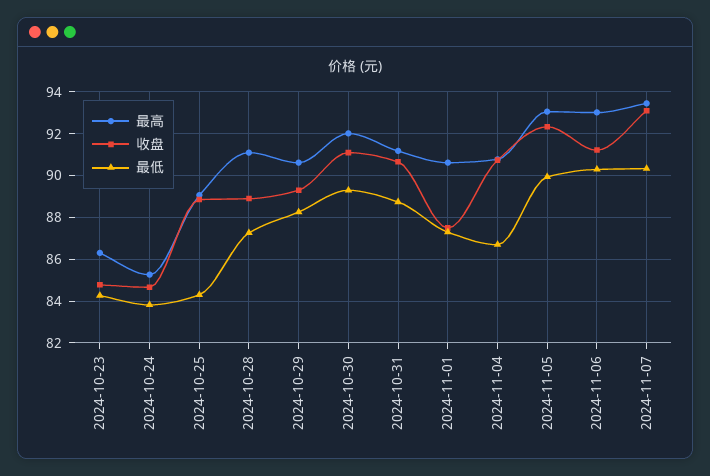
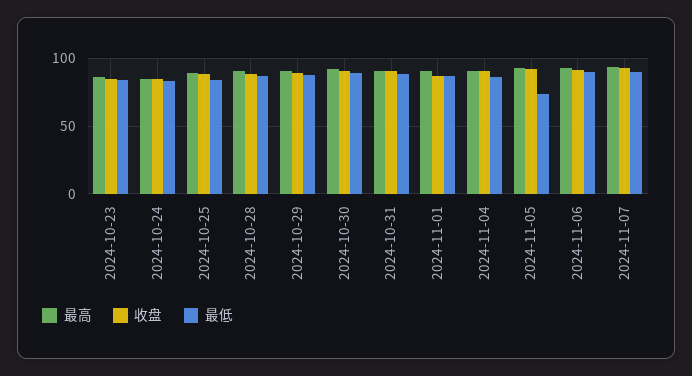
  {
    "最高": {
      "2024-10-23": 86.5,
      "2024-10-24": 85.5,
      "2024-10-25": 89,
      "2024-10-28": 91,
      "2024-10-29": 90.5,
      "2024-10-30": 92,
      "2024-10-31": 91,
      "2024-11-01": 90.5,
      "2024-11-04": 91,
      "2024-11-05": 93,
      "2024-11-06": 93,
      "2024-11-07": 93.5
    },
    "收盘": {
      "2024-10-23": 85,
      "2024-10-24": 84.5,
      "2024-10-25": 89,
      "2024-10-28": 89,
      "2024-10-29": 89.5,
      "2024-10-30": 91,
      "2024-10-31": 90.5,
      "2024-11-01": 87.5,
      "2024-11-04": 90.5,
      "2024-11-05": 92.5,
      "2024-11-06": 91,
      "2024-11-07": 93
    },
    "最低": {
      "2024-10-23": 84.5,
      "2024-10-24": 84,
      "2024-10-25": 84.5,
      "2024-10-28": 87.5,
      "2024-10-29": 88.5,
      "2024-10-30": 89.5,
      "2024-10-31": 88.5,
      "2024-11-01": 87.5,
      "2024-11-04": 86.5,
-     "2024-11-05": 90,
+     "2024-11-05": 75,
      "2024-11-06": 90.5,
      "2024-11-07": 90.5
    }
  }

